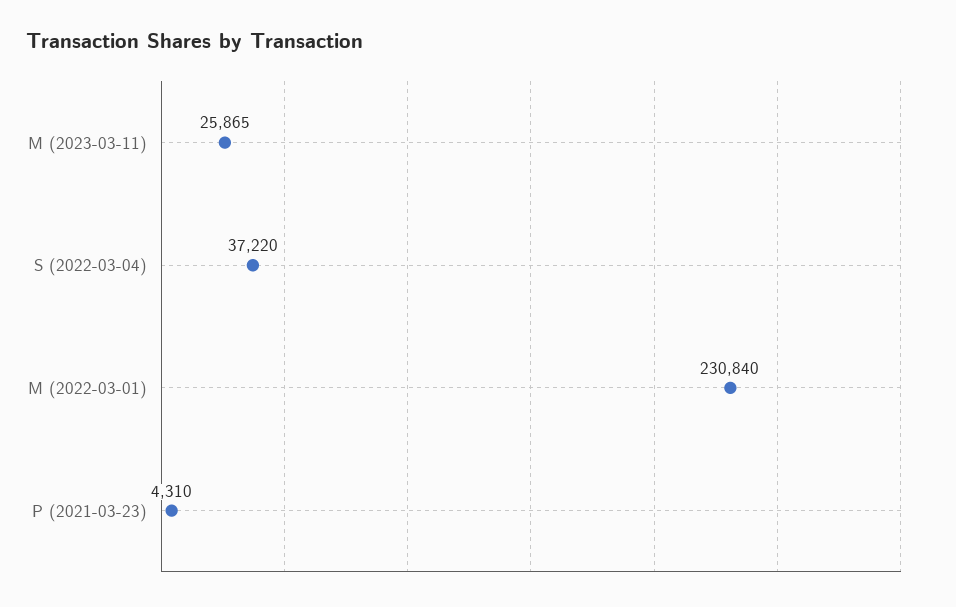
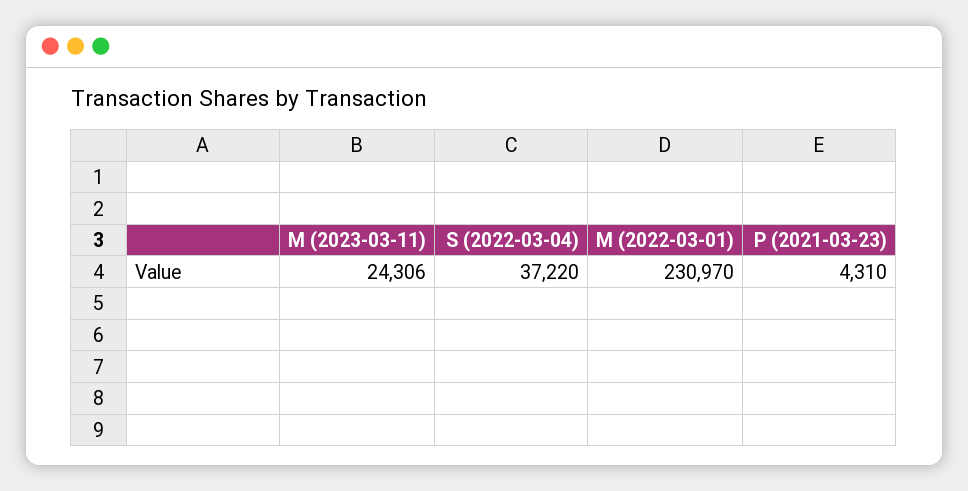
  {
-   "M (2023-03-11)": 25865,
+   "M (2023-03-11)": 24306,
    "S (2022-03-04)": 37220,
-   "M (2022-03-01)": 230840,
+   "M (2022-03-01)": 230970,
    "P (2021-03-23)": 4310
  }

